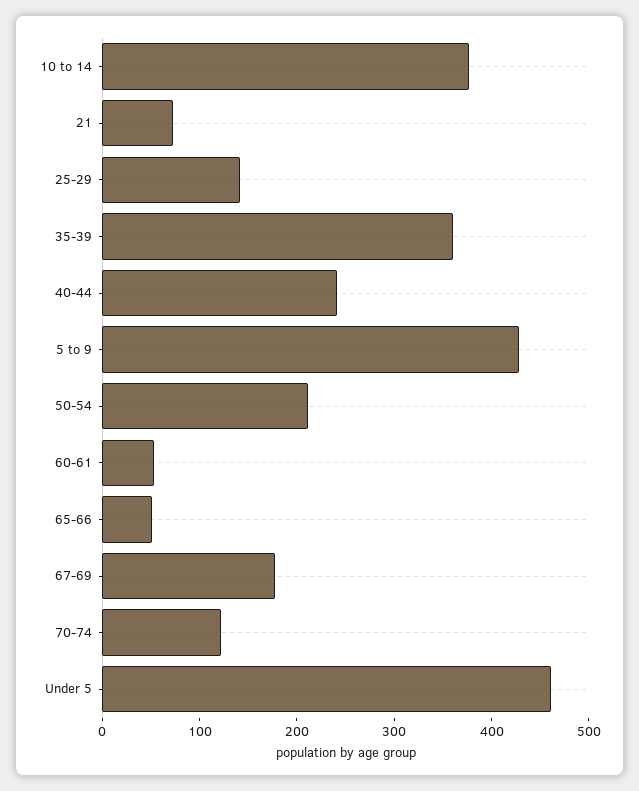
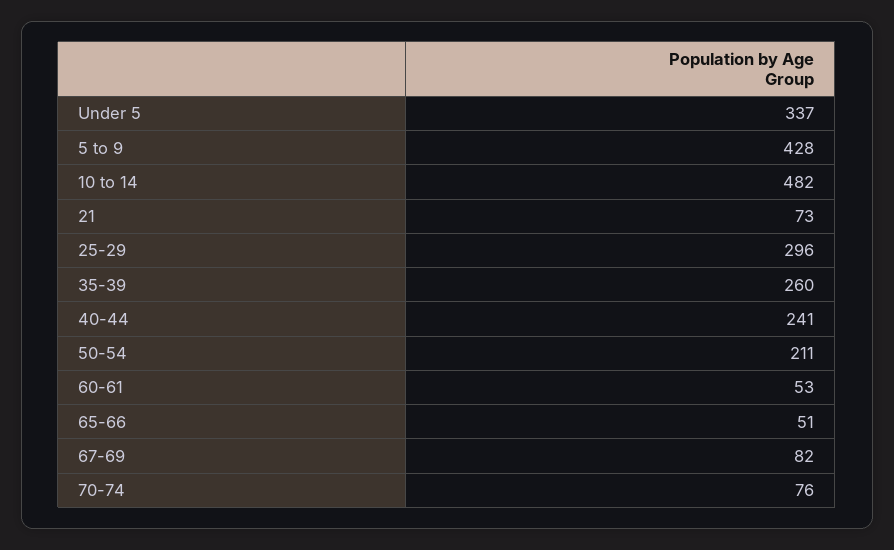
  {
-   "10 to 14": 380,
+   "10 to 14": 482,
    "21": 73,
-   "25-29": 140,
+   "25-29": 296,
-   "35-39": 360,
+   "35-39": 260,
    "40-44": 241,
    "5 to 9": 428,
    "50-54": 211,
    "60-61": 53,
    "65-66": 51,
-   "67-69": 180,
+   "67-69": 82,
-   "70-74": 120,
+   "70-74": 76,
-   "Under 5": 460
+   "Under 5": 337
  }

